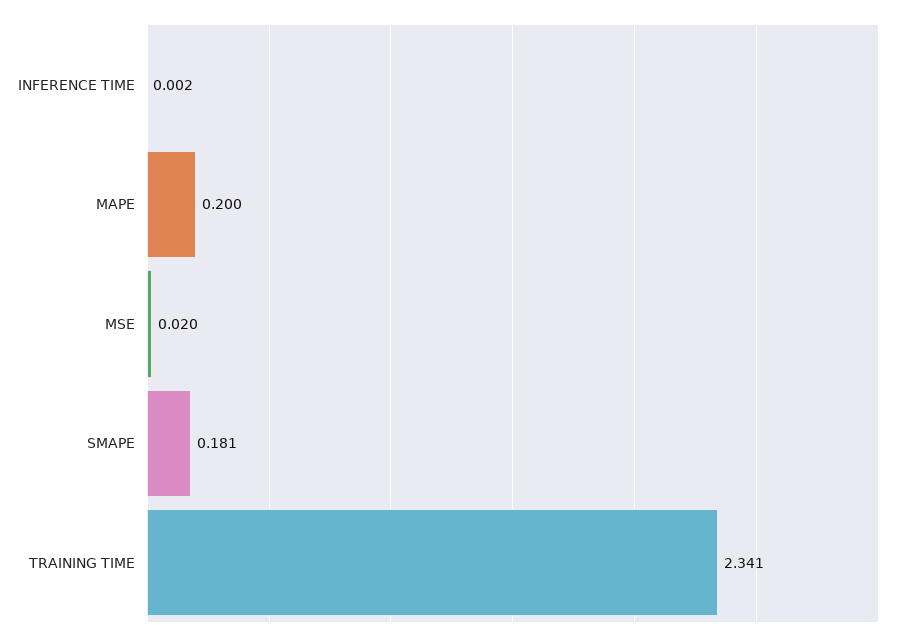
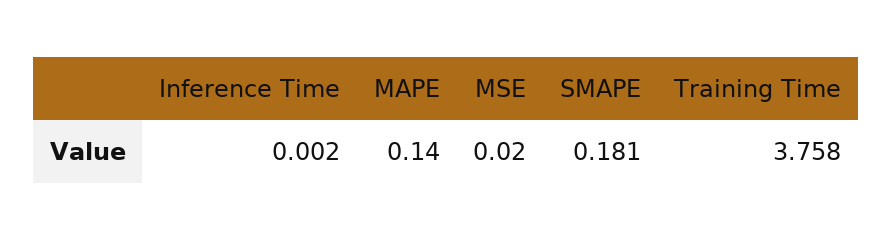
  {
    "INFERENCE TIME": 0.002,
-   "MAPE": 0.2,
+   "MAPE": 0.14,
    "MSE": 0.02,
    "SMAPE": 0.181,
-   "TRAINING TIME": 2.341
+   "TRAINING TIME": 3.758
  }

